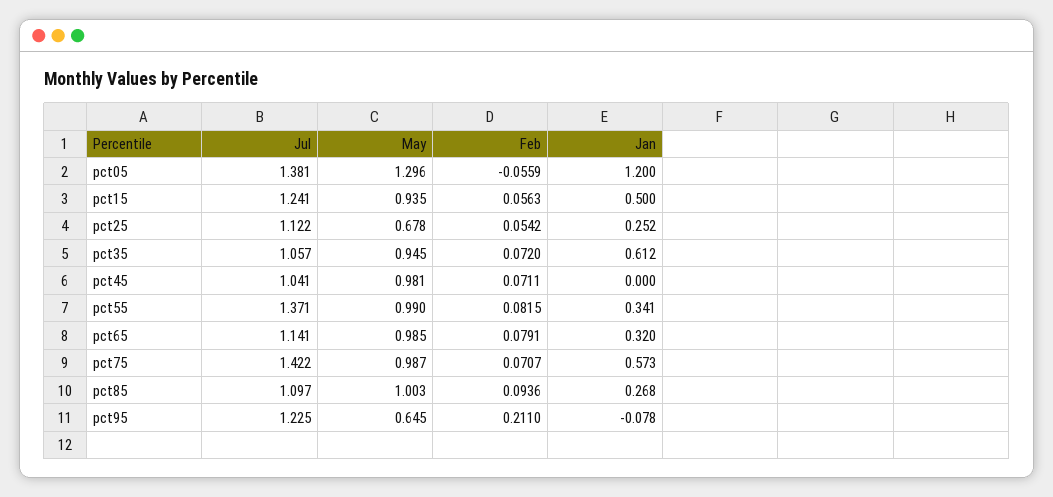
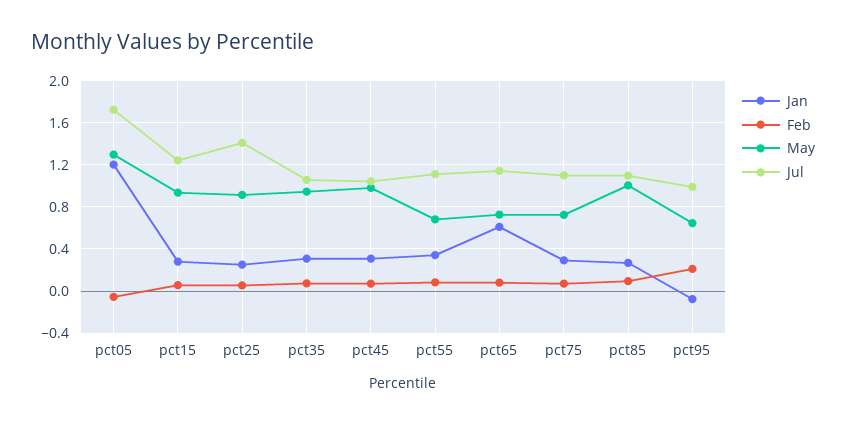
  {
    "Jul": {
-     "pct05": 1.381,
+     "pct05": 1.7,
      "pct15": 1.241,
-     "pct25": 1.122,
+     "pct25": 1.4,
      "pct35": 1.057,
      "pct45": 1.041,
-     "pct55": 1.371,
+     "pct55": 1.1,
      "pct65": 1.141,
-     "pct75": 1.422,
+     "pct75": 1.1,
      "pct85": 1.097,
-     "pct95": 1.225
+     "pct95": 1
    },
    "May": {
      "pct05": 1.296,
      "pct15": 0.935,
-     "pct25": 0.678,
+     "pct25": 0.9,
      "pct35": 0.945,
      "pct45": 0.981,
-     "pct55": 0.99,
+     "pct55": 0.7,
-     "pct65": 0.985,
+     "pct65": 0.7,
-     "pct75": 0.987,
+     "pct75": 0.7,
      "pct85": 1.003,
      "pct95": 0.645
    },
    "Feb": {
      "pct05": -0.0559,
      "pct15": 0.0563,
      "pct25": 0.0542,
      "pct35": 0.072,
      "pct45": 0.0711,
      "pct55": 0.0815,
      "pct65": 0.0791,
      "pct75": 0.0707,
      "pct85": 0.0936,
      "pct95": 0.211
    },
    "Jan": {
      "pct05": 1.2,
-     "pct15": 0.5,
+     "pct15": 0.3,
      "pct25": 0.252,
-     "pct35": 0.612,
+     "pct35": 0.3,
-     "pct45": 0,
+     "pct45": 0.3,
      "pct55": 0.341,
-     "pct65": 0.32,
+     "pct65": 0.6,
-     "pct75": 0.573,
+     "pct75": 0.3,
      "pct85": 0.268,
      "pct95": -0.078
    }
  }

